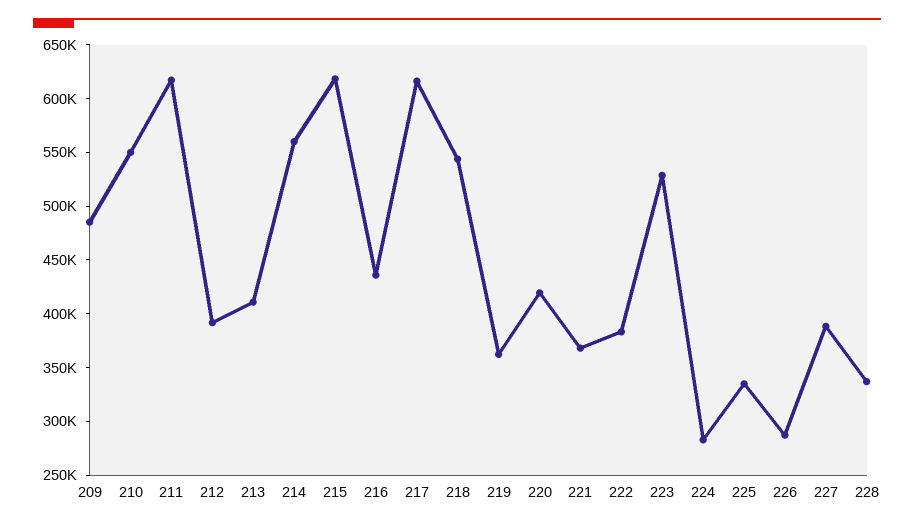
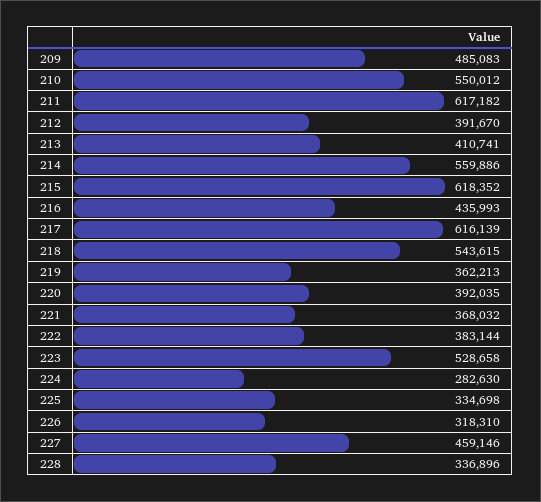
  {
    "209": 485083,
    "210": 550012,
    "211": 617182,
    "212": 391670,
    "213": 410741,
    "214": 559886,
    "215": 618352,
    "216": 435993,
    "217": 616139,
    "218": 543615,
    "219": 362213,
-   "220": 420000,
+   "220": 392035,
    "221": 368032,
    "222": 383144,
    "223": 528658,
    "224": 282630,
    "225": 334698,
-   "226": 290000,
+   "226": 318310,
-   "227": 390000,
+   "227": 459146,
    "228": 336896
  }

